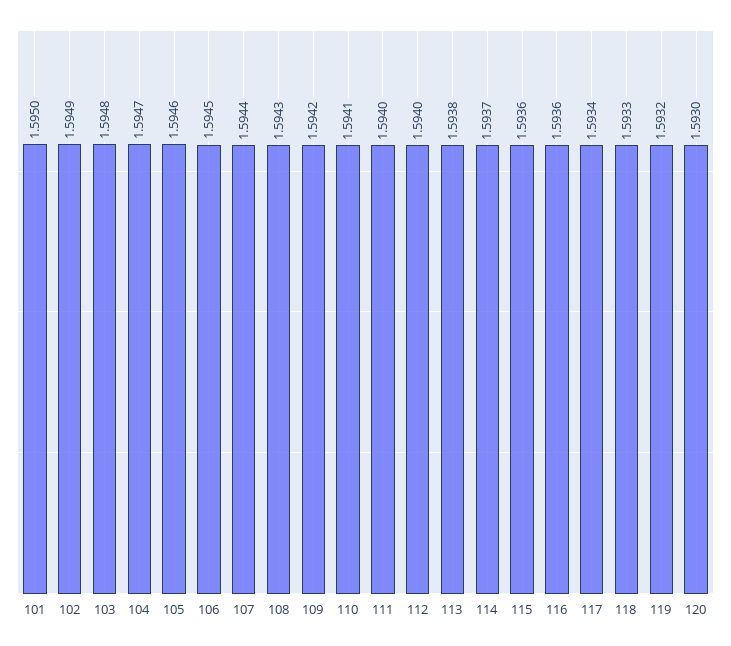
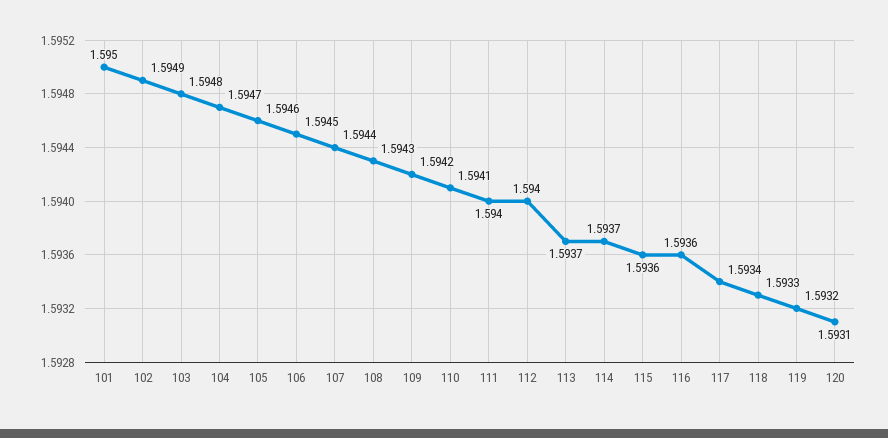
  {
    "101": 1.595,
    "102": 1.5949,
    "103": 1.5948,
    "104": 1.5947,
    "105": 1.5946,
    "106": 1.5945,
    "107": 1.5944,
    "108": 1.5943,
    "109": 1.5942,
    "110": 1.5941,
    "111": 1.594,
    "112": 1.594,
-   "113": 1.5938,
+   "113": 1.5937,
    "114": 1.5937,
    "115": 1.5936,
    "116": 1.5936,
    "117": 1.5934,
    "118": 1.5933,
    "119": 1.5932,
-   "120": 1.593
+   "120": 1.5931
  }

